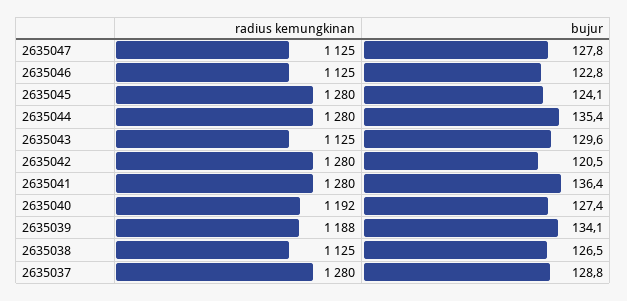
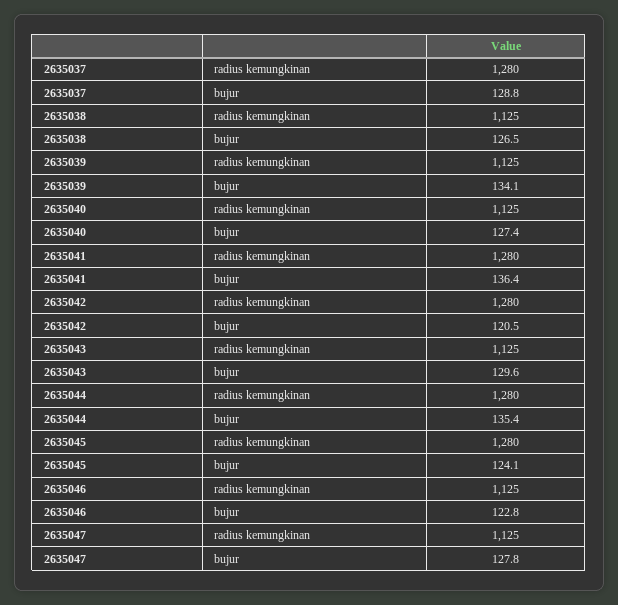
  {
    "radius kemungkinan": {
      "2635047": 1125,
      "2635046": 1125,
      "2635045": 1280,
      "2635044": 1280,
      "2635043": 1125,
      "2635042": 1280,
      "2635041": 1280,
-     "2635040": 1192,
+     "2635040": 1125,
-     "2635039": 1188,
+     "2635039": 1125,
      "2635038": 1125,
      "2635037": 1280
    },
    "bujur": {
      "2635047": 127.8,
      "2635046": 122.8,
      "2635045": 124.1,
      "2635044": 135.4,
      "2635043": 129.6,
      "2635042": 120.5,
      "2635041": 136.4,
      "2635040": 127.4,
      "2635039": 134.1,
      "2635038": 126.5,
      "2635037": 128.8
    }
  }

